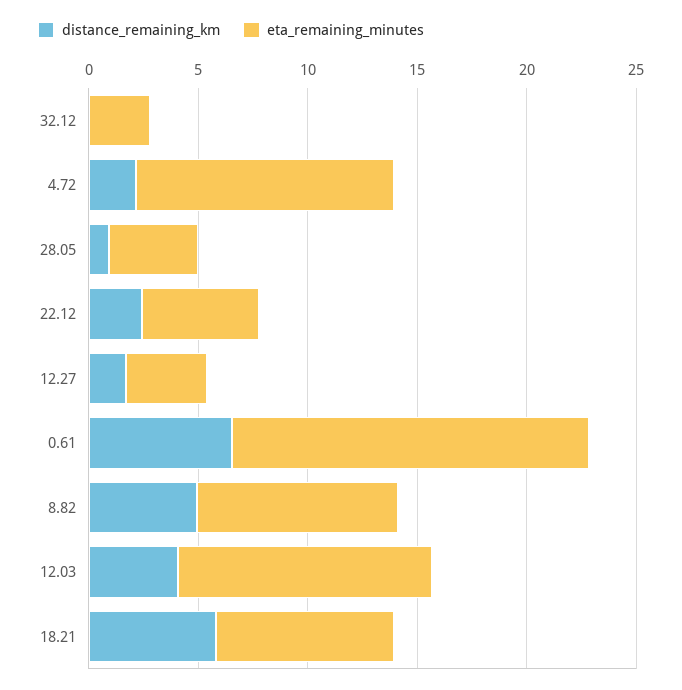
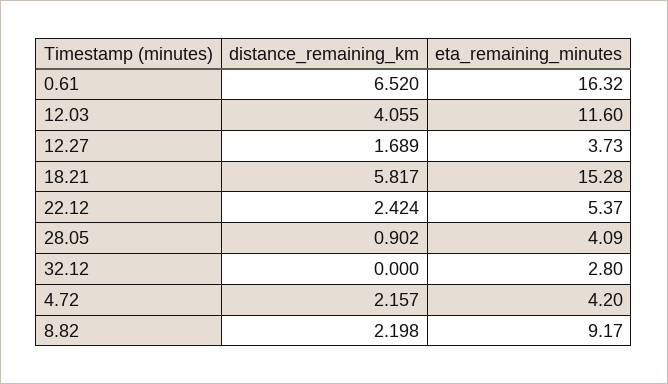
  {
    "distance_remaining_km": {
      "32.12": 0,
      "4.72": 2.157,
      "28.05": 0.902,
      "22.12": 2.424,
      "12.27": 1.689,
      "0.61": 6.52,
-     "8.82": 5,
+     "8.82": 2.198,
      "12.03": 4.055,
      "18.21": 5.817
    },
    "eta_remaining_minutes": {
      "32.12": 2.8,
-     "4.72": 12,
+     "4.72": 4.2,
      "28.05": 4.09,
      "22.12": 5.37,
      "12.27": 3.73,
      "0.61": 16.32,
      "8.82": 9.17,
      "12.03": 11.6,
-     "18.21": 8
+     "18.21": 15.28
    }
  }

